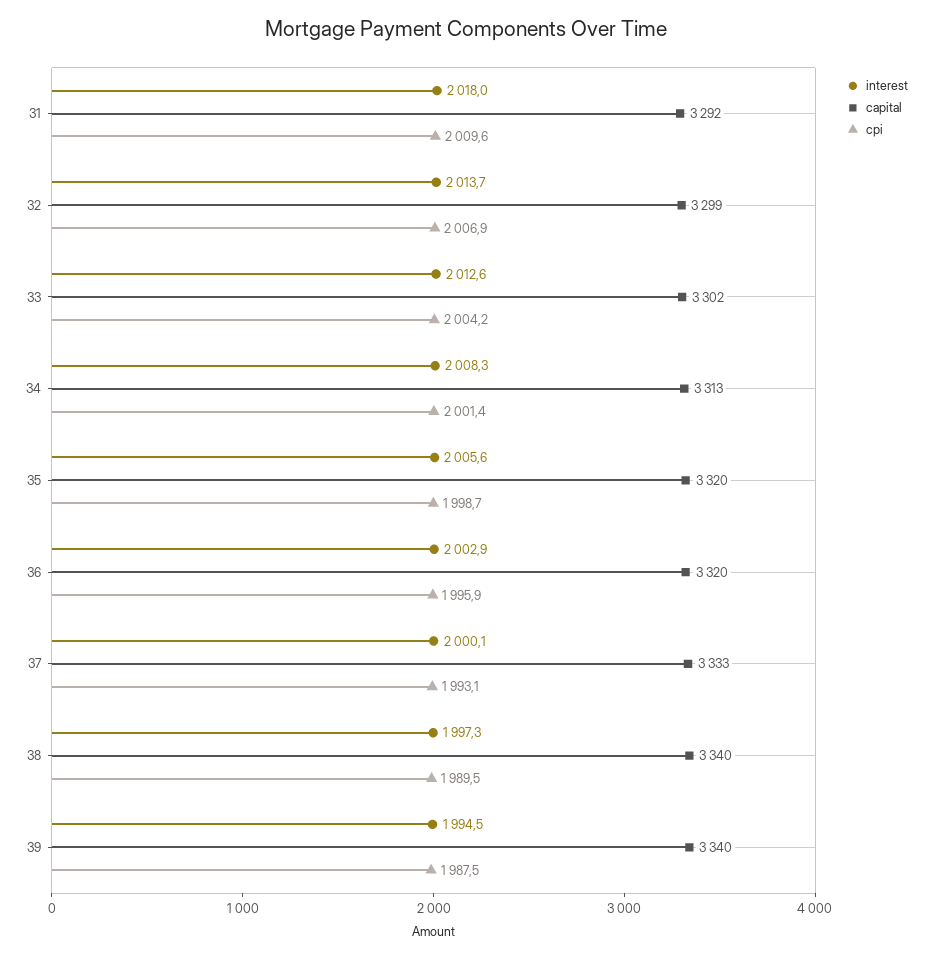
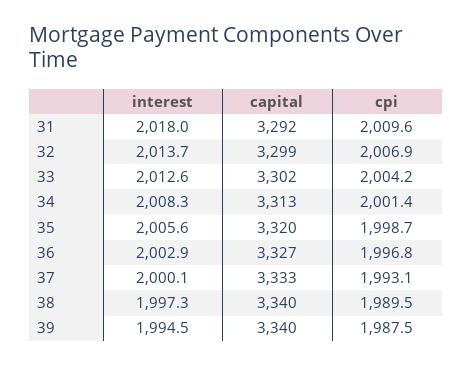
  {
    "interest": {
      "31": 2018,
      "32": 2013.7,
      "33": 2012.6,
      "34": 2008.3,
      "35": 2005.6,
      "36": 2002.9,
      "37": 2000.1,
      "38": 1997.3,
      "39": 1994.5
    },
    "capital": {
      "31": 3292,
      "32": 3299,
      "33": 3302,
      "34": 3313,
      "35": 3320,
-     "36": 3320,
+     "36": 3327,
      "37": 3333,
      "38": 3340,
      "39": 3340
    },
    "cpi": {
      "31": 2009.6,
      "32": 2006.9,
      "33": 2004.2,
      "34": 2001.4,
      "35": 1998.7,
-     "36": 1995.9,
+     "36": 1996.8,
      "37": 1993.1,
      "38": 1989.5,
      "39": 1987.5
    }
  }

